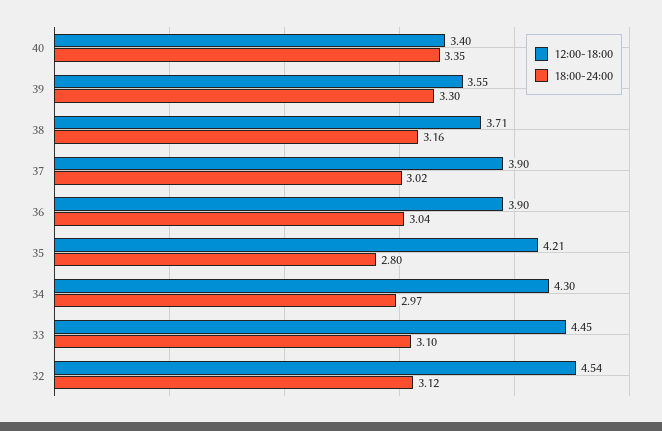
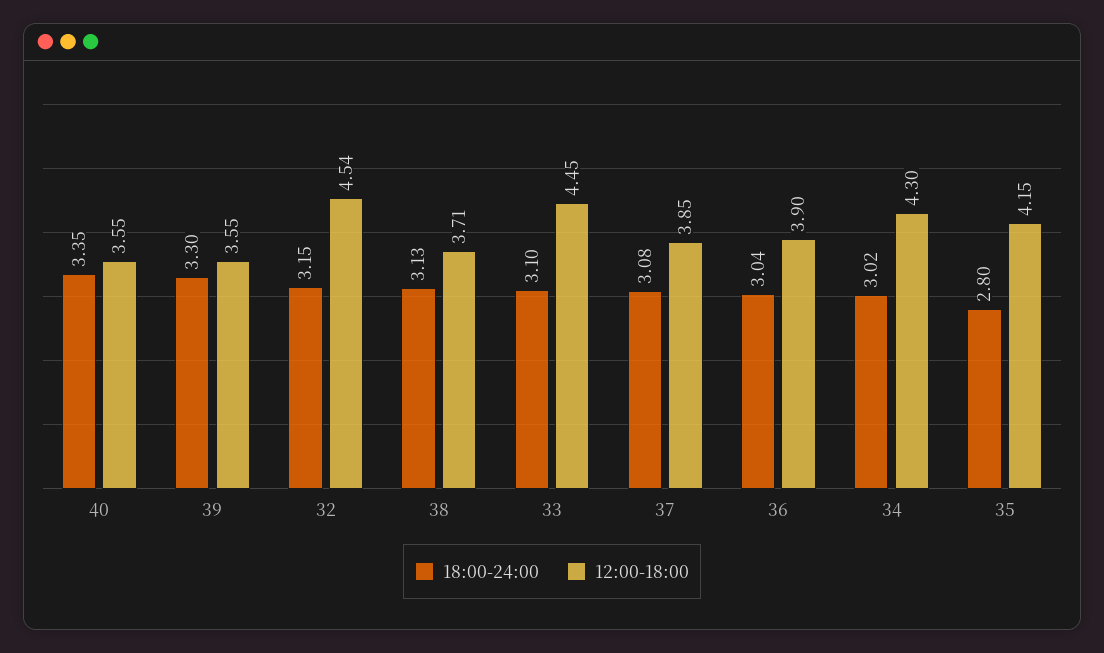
  {
    "12:00-18:00": {
-     "40": 3.4,
+     "40": 3.55,
      "39": 3.55,
      "38": 3.71,
-     "37": 3.9,
+     "37": 3.85,
      "36": 3.9,
-     "35": 4.21,
+     "35": 4.15,
      "34": 4.3,
      "33": 4.45,
      "32": 4.54
    },
    "18:00-24:00": {
      "40": 3.35,
      "39": 3.3,
-     "38": 3.16,
+     "38": 3.13,
-     "37": 3.02,
+     "37": 3.08,
      "36": 3.04,
      "35": 2.8,
-     "34": 2.97,
+     "34": 3.02,
      "33": 3.1,
-     "32": 3.12
+     "32": 3.15
    }
  }

